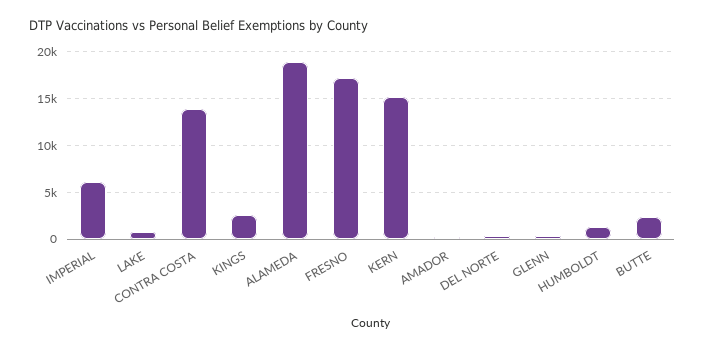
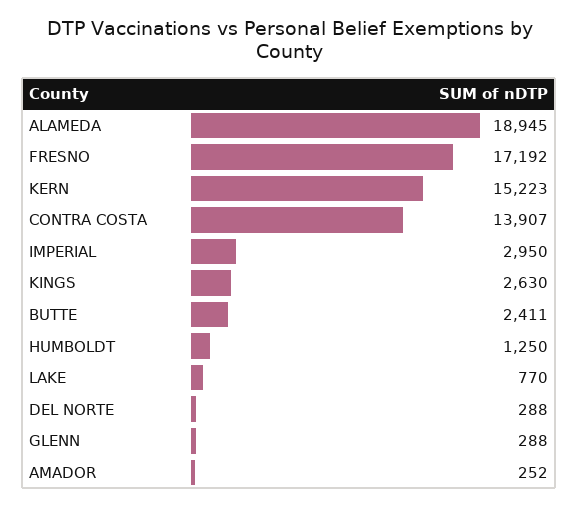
  {
-   "IMPERIAL": 6000,
+   "IMPERIAL": 2950,
    "LAKE": 770,
    "CONTRA COSTA": 13907,
    "KINGS": 2630,
    "ALAMEDA": 18945,
    "FRESNO": 17192,
    "KERN": 15223,
    "AMADOR": 252,
    "DEL NORTE": 288,
    "GLENN": 288,
    "HUMBOLDT": 1250,
    "BUTTE": 2411
  }

